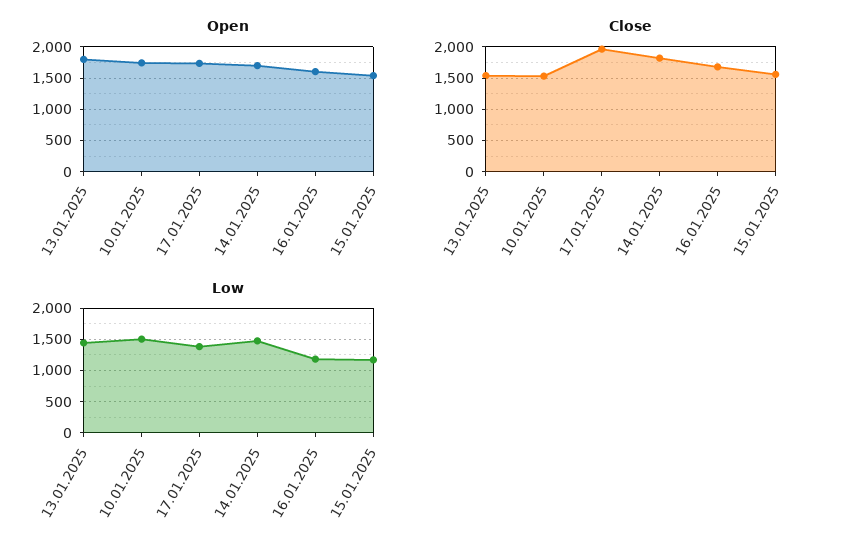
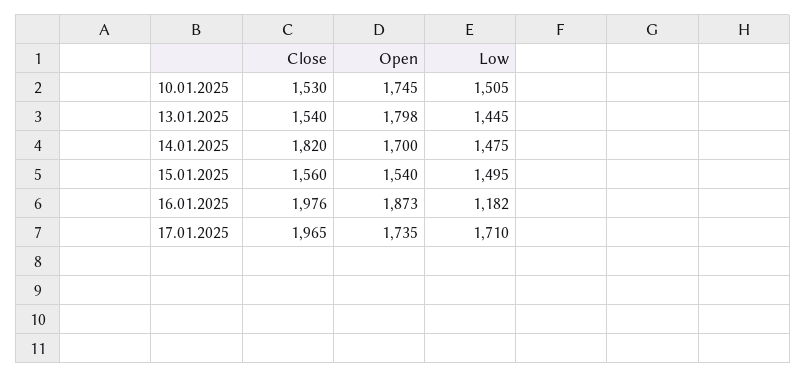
  {
    "Open": {
      "13.01.2025": 1798,
      "10.01.2025": 1745,
      "17.01.2025": 1735,
      "14.01.2025": 1700,
-     "16.01.2025": 1600,
+     "16.01.2025": 1873,
      "15.01.2025": 1540
    },
    "Close": {
      "13.01.2025": 1540,
      "10.01.2025": 1530,
      "17.01.2025": 1965,
      "14.01.2025": 1820,
-     "16.01.2025": 1700,
+     "16.01.2025": 1976,
      "15.01.2025": 1560
    },
    "Low": {
      "13.01.2025": 1445,
      "10.01.2025": 1505,
-     "17.01.2025": 1400,
+     "17.01.2025": 1710,
      "14.01.2025": 1475,
      "16.01.2025": 1182,
-     "15.01.2025": 1200
+     "15.01.2025": 1495
    }
  }

